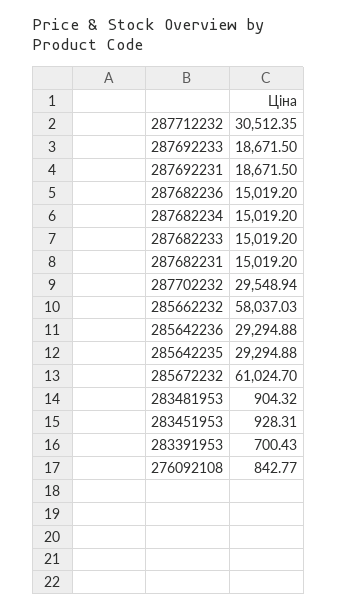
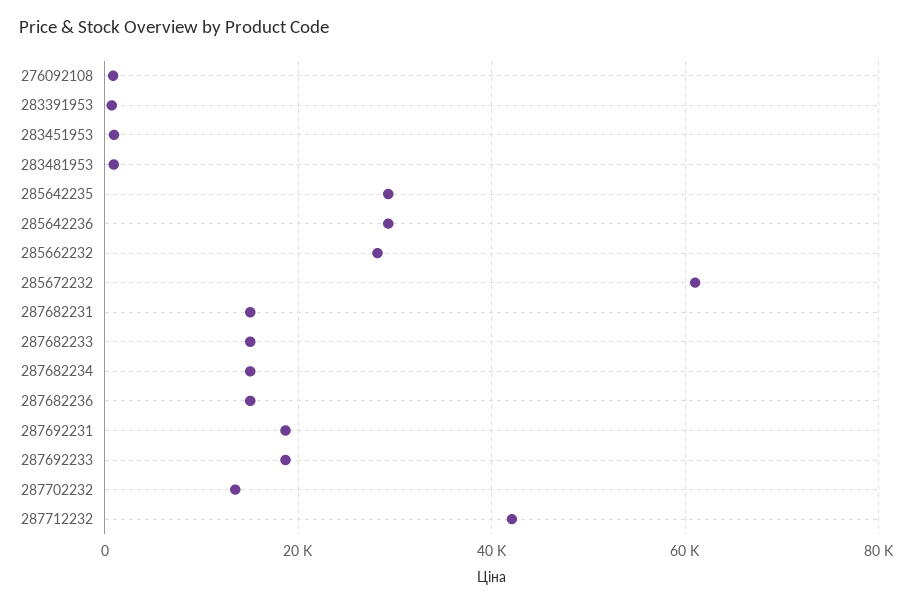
  {
-   "287712232": 30512.35,
+   "287712232": 42000,
    "287692233": 18671.5,
    "287692231": 18671.5,
    "287682236": 15019.2,
    "287682234": 15019.2,
    "287682233": 15019.2,
    "287682231": 15019.2,
-   "287702232": 29548.94,
+   "287702232": 14000,
-   "285662232": 58037.03,
+   "285662232": 28000,
    "285642236": 29294.88,
    "285642235": 29294.88,
    "285672232": 61024.7,
    "283481953": 904.32,
    "283451953": 928.31,
    "283391953": 700.43,
    "276092108": 842.77
  }

